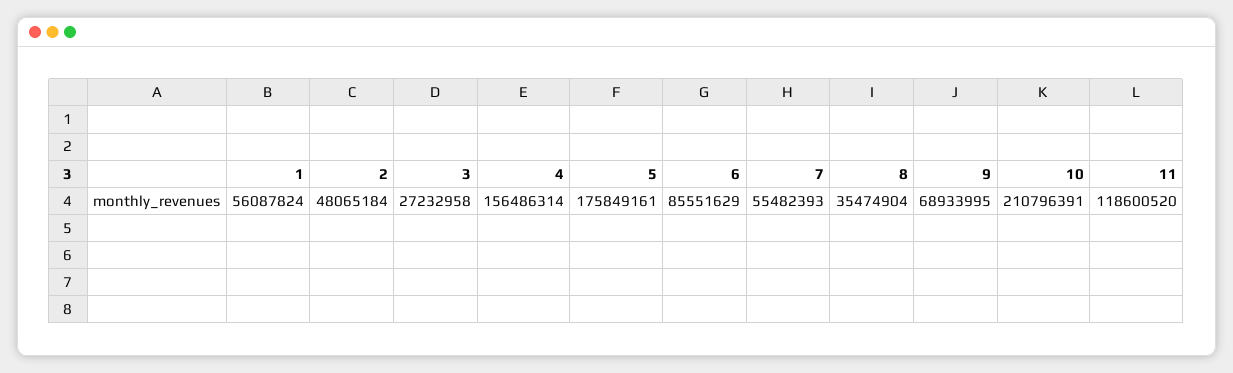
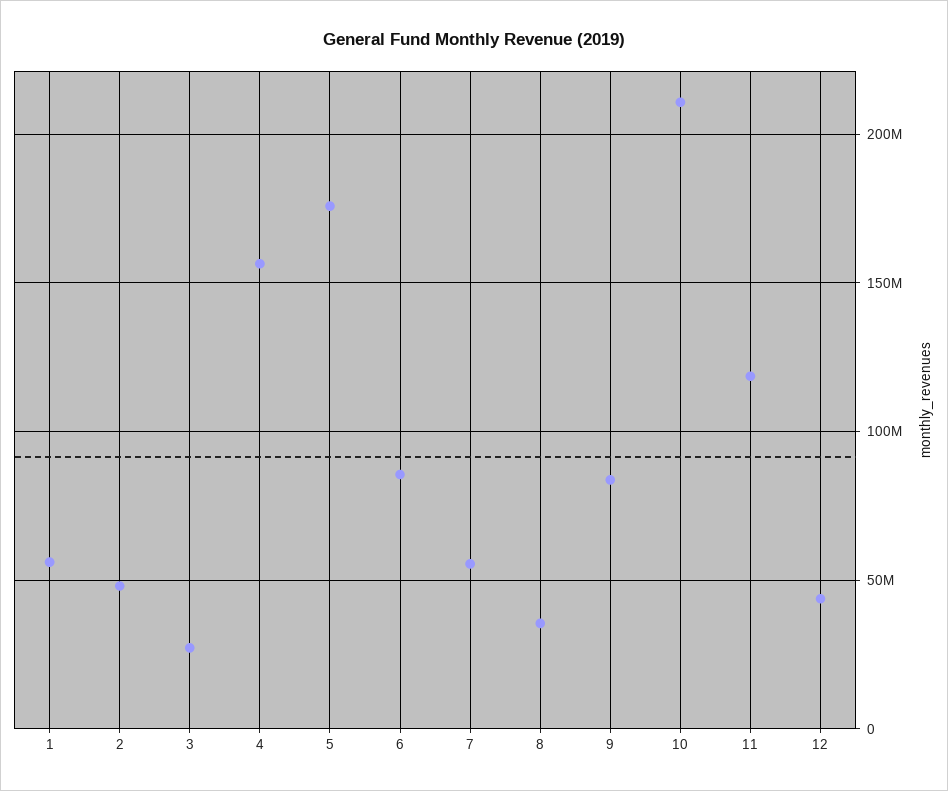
  {
    "1": 56087824,
    "2": 48065184,
    "3": 27232958,
    "4": 156486314,
    "5": 175849161,
    "6": 85551629,
    "7": 55482393,
    "8": 35474904,
-   "9": 68933995,
+   "9": 85000000,
    "10": 210796391,
-   "11": 118600520
+   "11": 118600520,
+   "12": 45000000
  }

